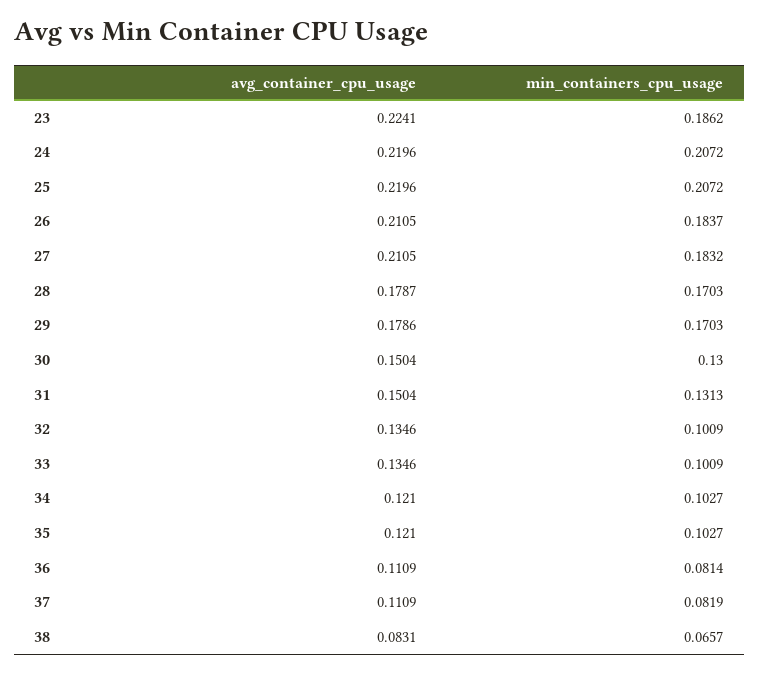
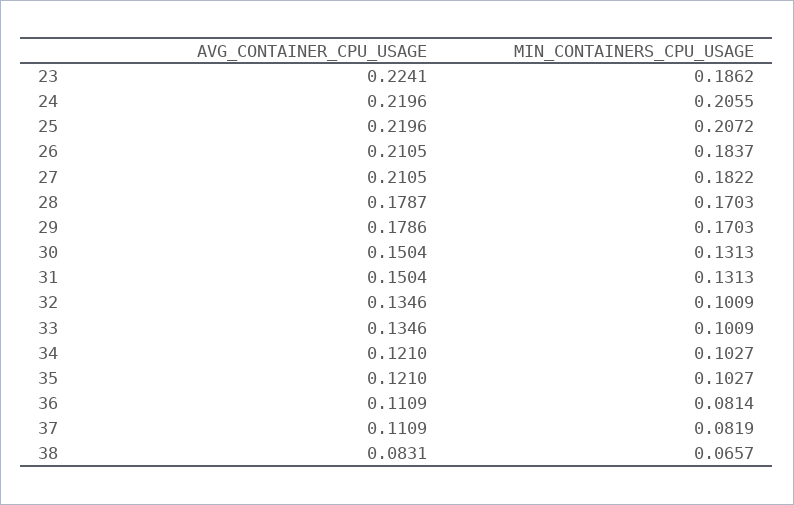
  {
    "avg_container_cpu_usage": {
      "23": 0.2241,
      "24": 0.2196,
      "25": 0.2196,
      "26": 0.2105,
      "27": 0.2105,
      "28": 0.1787,
      "29": 0.1786,
      "30": 0.1504,
      "31": 0.1504,
      "32": 0.1346,
      "33": 0.1346,
      "34": 0.121,
      "35": 0.121,
      "36": 0.1109,
      "37": 0.1109,
      "38": 0.0831
    },
    "min_containers_cpu_usage": {
      "23": 0.1862,
-     "24": 0.2072,
+     "24": 0.2055,
      "25": 0.2072,
      "26": 0.1837,
-     "27": 0.1832,
+     "27": 0.1822,
      "28": 0.1703,
      "29": 0.1703,
-     "30": 0.13,
+     "30": 0.1313,
      "31": 0.1313,
      "32": 0.1009,
      "33": 0.1009,
      "34": 0.1027,
      "35": 0.1027,
      "36": 0.0814,
      "37": 0.0819,
      "38": 0.0657
    }
  }

